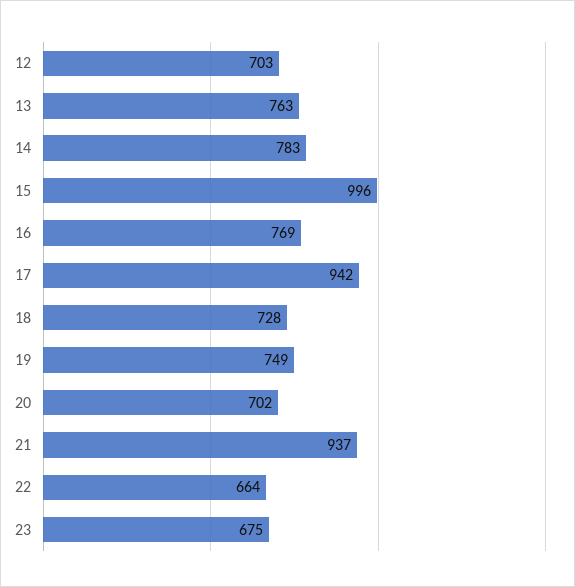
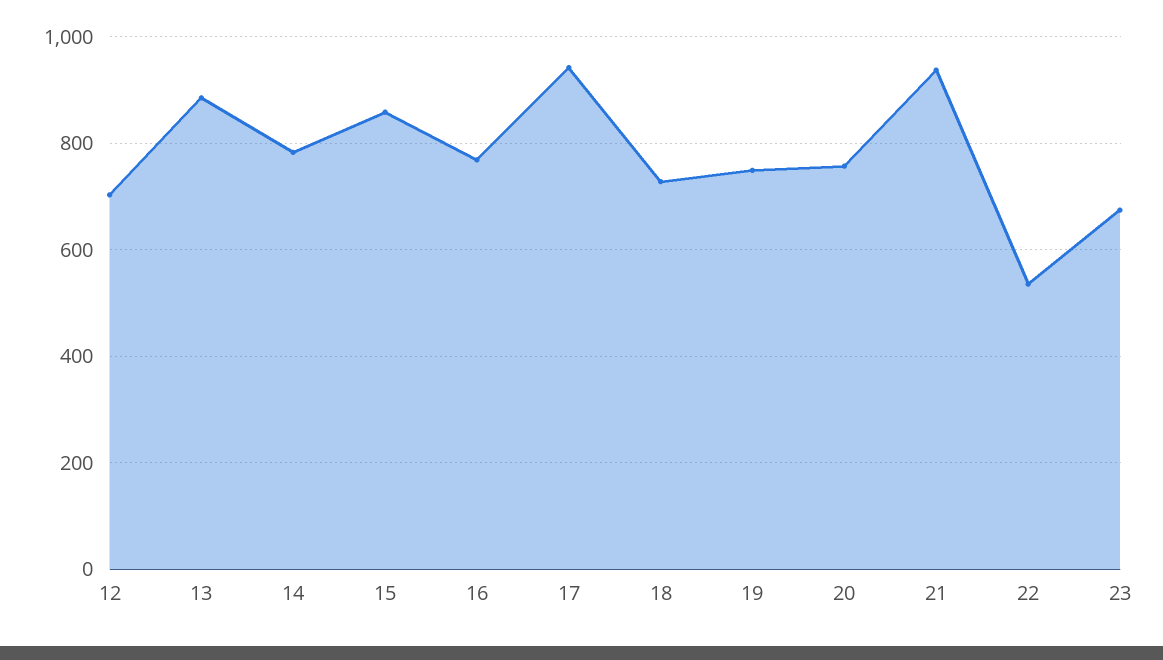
  {
    "12": 703,
-   "13": 763,
+   "13": 880,
    "14": 783,
-   "15": 996,
+   "15": 860,
    "16": 769,
    "17": 942,
    "18": 728,
    "19": 749,
-   "20": 702,
+   "20": 760,
    "21": 937,
-   "22": 664,
+   "22": 540,
    "23": 675
  }

